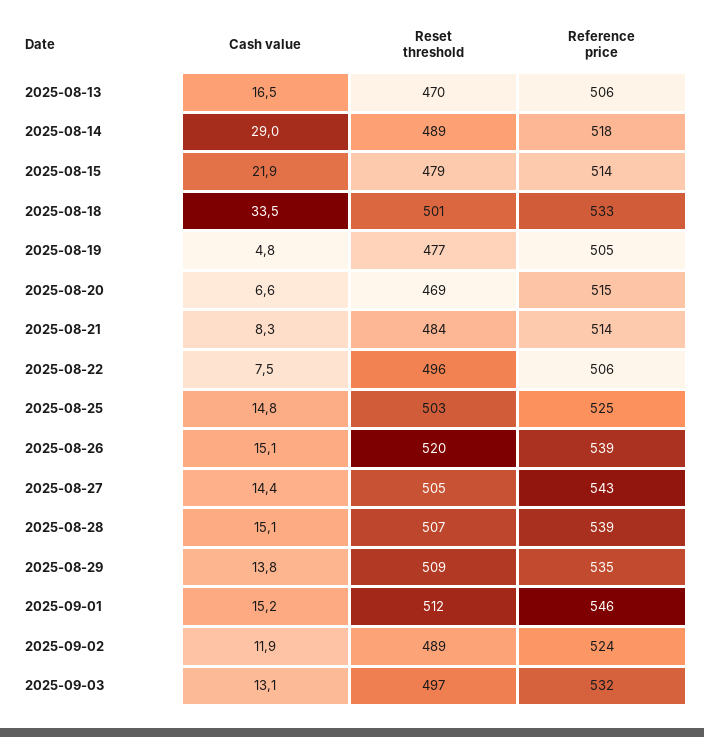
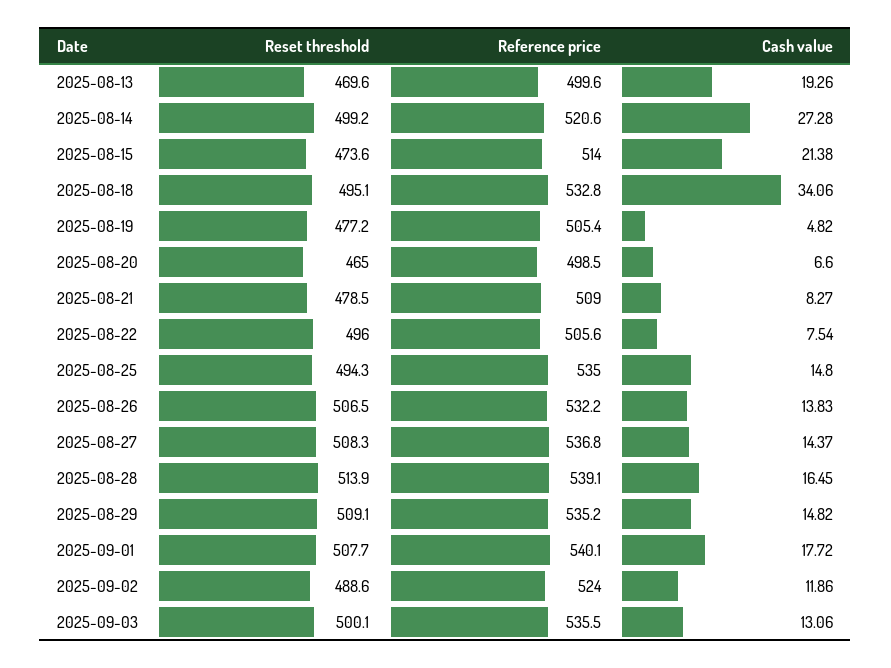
  {
    "Cash value": {
-     "2025-08-13": 16.5,
+     "2025-08-13": 19.26,
-     "2025-08-14": 29,
+     "2025-08-14": 27.28,
-     "2025-08-15": 21.9,
+     "2025-08-15": 21.38,
-     "2025-08-18": 33.5,
+     "2025-08-18": 34.06,
      "2025-08-19": 4.82,
      "2025-08-20": 6.6,
      "2025-08-21": 8.27,
      "2025-08-22": 7.54,
      "2025-08-25": 14.8,
-     "2025-08-26": 15.1,
+     "2025-08-26": 13.83,
      "2025-08-27": 14.37,
-     "2025-08-28": 15.1,
+     "2025-08-28": 16.45,
-     "2025-08-29": 13.8,
+     "2025-08-29": 14.82,
-     "2025-09-01": 15.2,
+     "2025-09-01": 17.72,
      "2025-09-02": 11.86,
      "2025-09-03": 13.06
    },
    "Reset threshold": {
      "2025-08-13": 469.6,
-     "2025-08-14": 489,
+     "2025-08-14": 499.2,
-     "2025-08-15": 479,
+     "2025-08-15": 473.6,
-     "2025-08-18": 501,
+     "2025-08-18": 495.1,
      "2025-08-19": 477.2,
-     "2025-08-20": 469,
+     "2025-08-20": 465,
-     "2025-08-21": 484,
+     "2025-08-21": 478.5,
      "2025-08-22": 496,
-     "2025-08-25": 503,
+     "2025-08-25": 494.3,
-     "2025-08-26": 520,
+     "2025-08-26": 506.5,
-     "2025-08-27": 505,
+     "2025-08-27": 508.3,
-     "2025-08-28": 507,
+     "2025-08-28": 513.9,
      "2025-08-29": 509.1,
-     "2025-09-01": 512,
+     "2025-09-01": 507.7,
      "2025-09-02": 488.6,
-     "2025-09-03": 497
+     "2025-09-03": 500.1
    },
    "Reference price": {
-     "2025-08-13": 506,
+     "2025-08-13": 499.6,
-     "2025-08-14": 518,
+     "2025-08-14": 520.6,
      "2025-08-15": 514,
      "2025-08-18": 532.8,
      "2025-08-19": 505.4,
-     "2025-08-20": 515,
+     "2025-08-20": 498.5,
-     "2025-08-21": 514,
+     "2025-08-21": 509,
      "2025-08-22": 505.6,
-     "2025-08-25": 525,
+     "2025-08-25": 535,
-     "2025-08-26": 539,
+     "2025-08-26": 532.2,
-     "2025-08-27": 543,
+     "2025-08-27": 536.8,
      "2025-08-28": 539.1,
      "2025-08-29": 535.2,
-     "2025-09-01": 546,
+     "2025-09-01": 540.1,
      "2025-09-02": 524,
-     "2025-09-03": 532
+     "2025-09-03": 535.5
    }
  }

